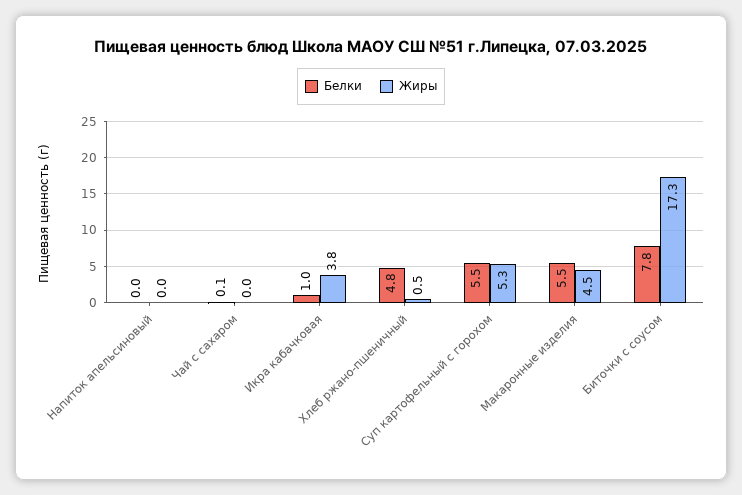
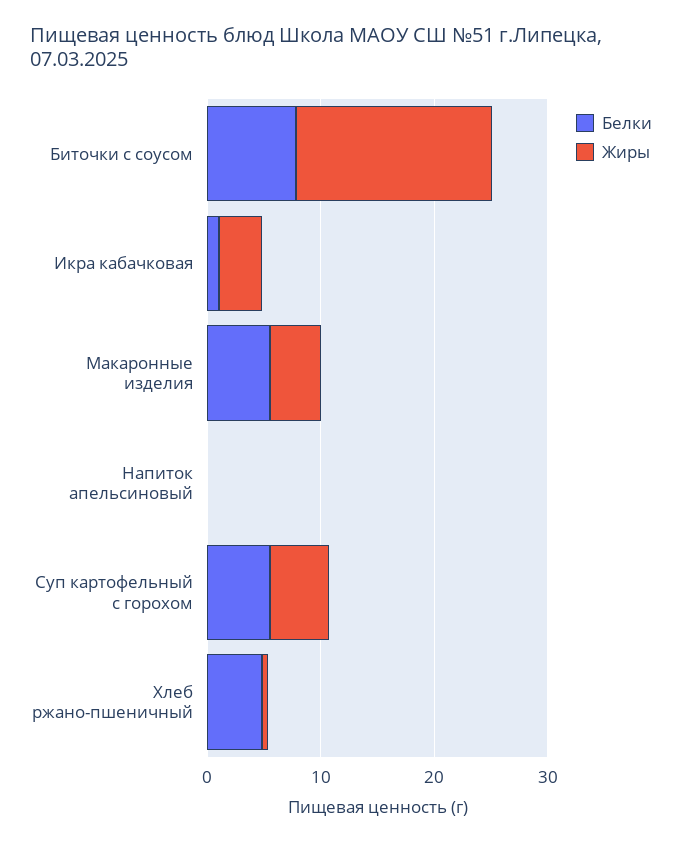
  {
    "Белки": {
      "Напиток апельсиновый": 0,
-     "Чай с сахаром": 0.1,
      "Икра кабачковая": 1,
      "Хлеб ржано-пшеничный": 4.8,
      "Суп картофельный с горохом": 5.5,
      "Макаронные изделия": 5.5,
      "Биточки с соусом": 7.8
    },
    "Жиры": {
      "Напиток апельсиновый": 0,
-     "Чай с сахаром": 0,
      "Икра кабачковая": 3.8,
      "Хлеб ржано-пшеничный": 0.5,
      "Суп картофельный с горохом": 5.3,
      "Макаронные изделия": 4.5,
      "Биточки с соусом": 17.3
    }
  }

